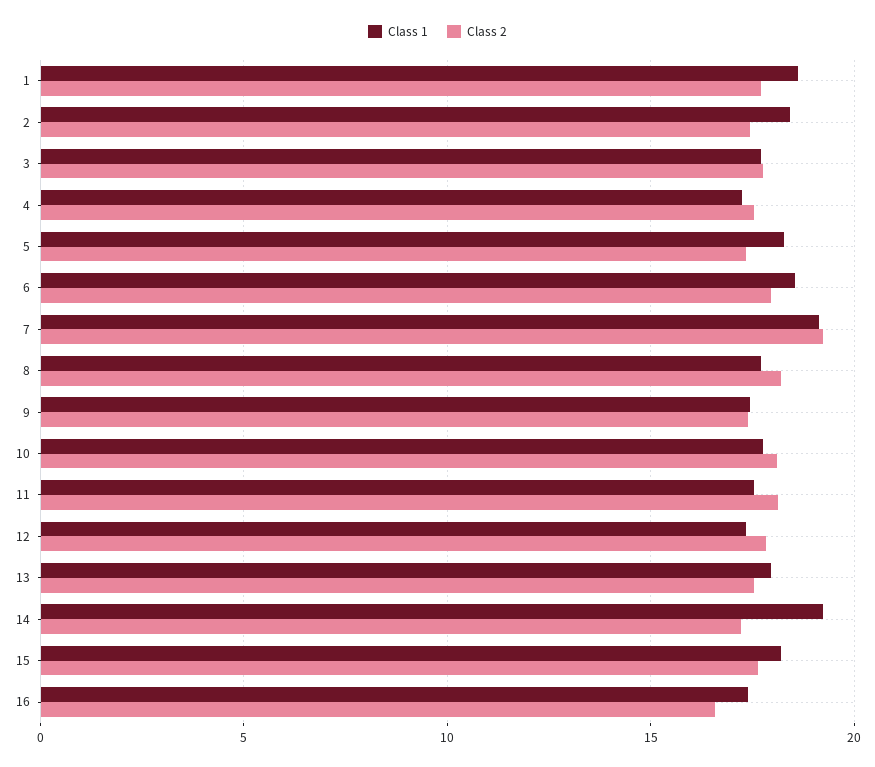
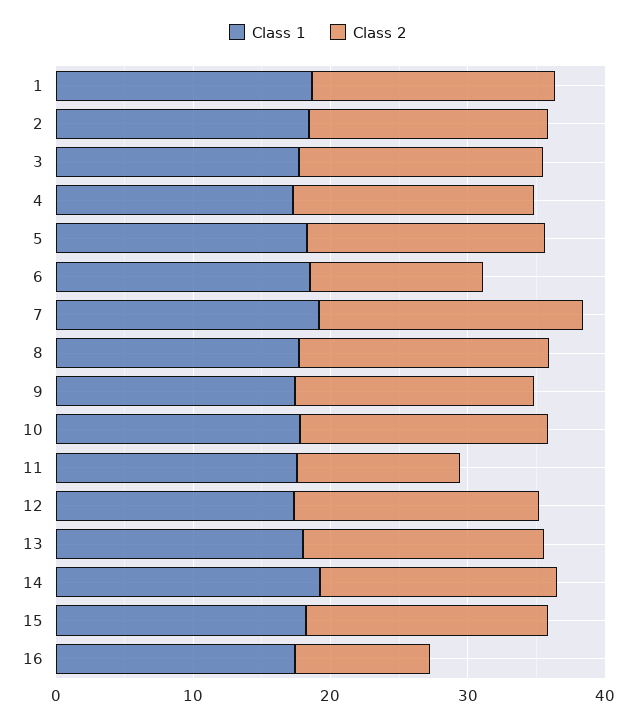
  {
    "Class 1": {
      "1": 18.5,
      "2": 18.5,
      "3": 17.5,
      "4": 17.5,
      "5": 18.5,
      "6": 18.5,
      "7": 19,
      "8": 17.5,
      "9": 17.5,
      "10": 18,
      "11": 17.5,
      "12": 17.5,
      "13": 18,
      "14": 19,
      "15": 18,
      "16": 17.5
    },
    "Class 2": {
      "1": 17.5,
      "2": 17.5,
      "3": 18,
      "4": 17.5,
      "5": 17.5,
-     "6": 18,
+     "6": 12,
      "7": 19,
      "8": 18,
      "9": 17.5,
      "10": 18,
-     "11": 18,
+     "11": 12,
      "12": 18,
      "13": 17.5,
      "14": 17,
      "15": 17.5,
-     "16": 16.5
+     "16": 10
    }
  }

